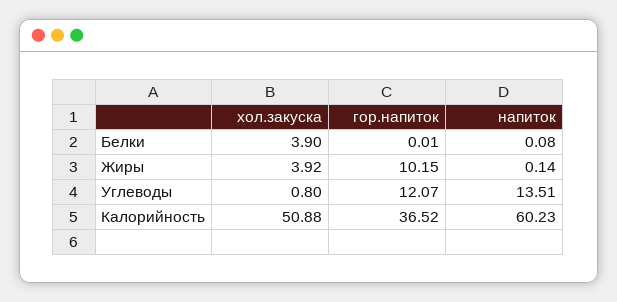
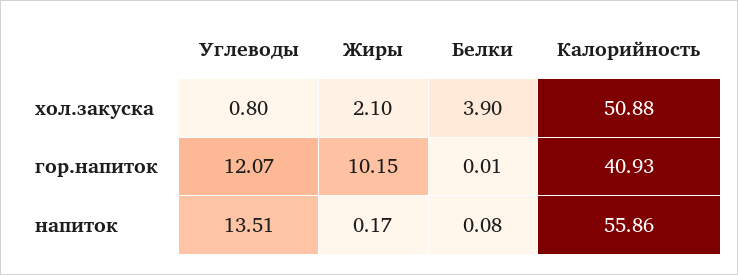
  {
    "хол.закуска": {
      "Белки": 3.9,
-     "Жиры": 3.92,
+     "Жиры": 2.1,
      "Углеводы": 0.8,
      "Калорийность": 50.88
    },
    "гор.напиток": {
      "Белки": 0.01,
      "Жиры": 10.15,
      "Углеводы": 12.07,
-     "Калорийность": 36.52
+     "Калорийность": 40.93
    },
    "напиток": {
      "Белки": 0.08,
-     "Жиры": 0.14,
+     "Жиры": 0.17,
      "Углеводы": 13.51,
-     "Калорийность": 60.23
+     "Калорийность": 55.86
    }
  }

